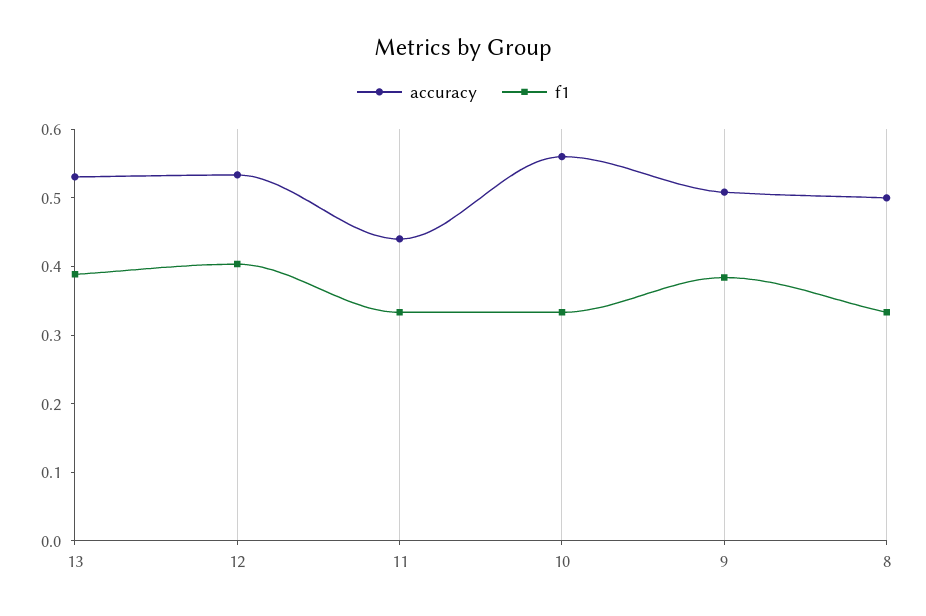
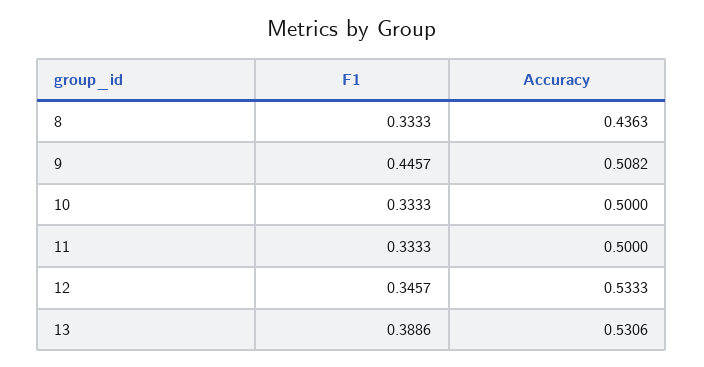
  {
    "accuracy": {
      "13": 0.5306,
      "12": 0.5333,
-     "11": 0.44,
+     "11": 0.5,
-     "10": 0.56,
+     "10": 0.5,
      "9": 0.5082,
-     "8": 0.5
+     "8": 0.4363
    },
    "f1": {
      "13": 0.3886,
-     "12": 0.4,
+     "12": 0.3457,
      "11": 0.3333,
      "10": 0.3333,
-     "9": 0.38,
+     "9": 0.4457,
      "8": 0.3333
    }
  }

